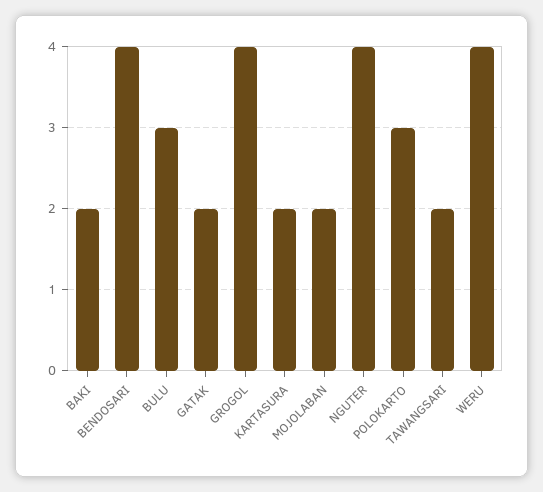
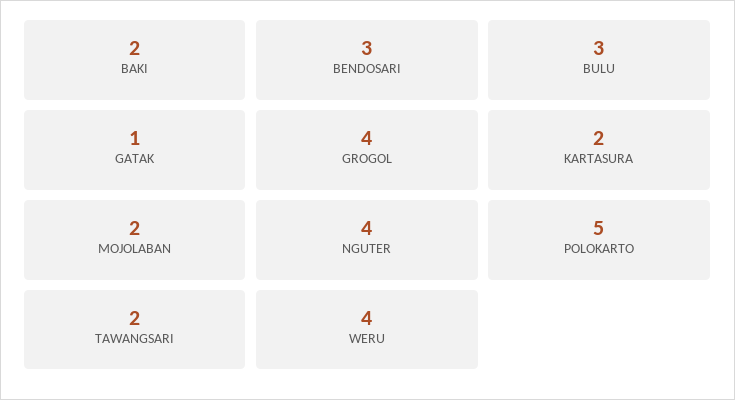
  {
    "BAKI": 2,
-   "BENDOSARI": 4,
+   "BENDOSARI": 3,
    "BULU": 3,
-   "GATAK": 2,
+   "GATAK": 1,
    "GROGOL": 4,
    "KARTASURA": 2,
    "MOJOLABAN": 2,
    "NGUTER": 4,
-   "POLOKARTO": 3,
+   "POLOKARTO": 5,
    "TAWANGSARI": 2,
    "WERU": 4
  }

